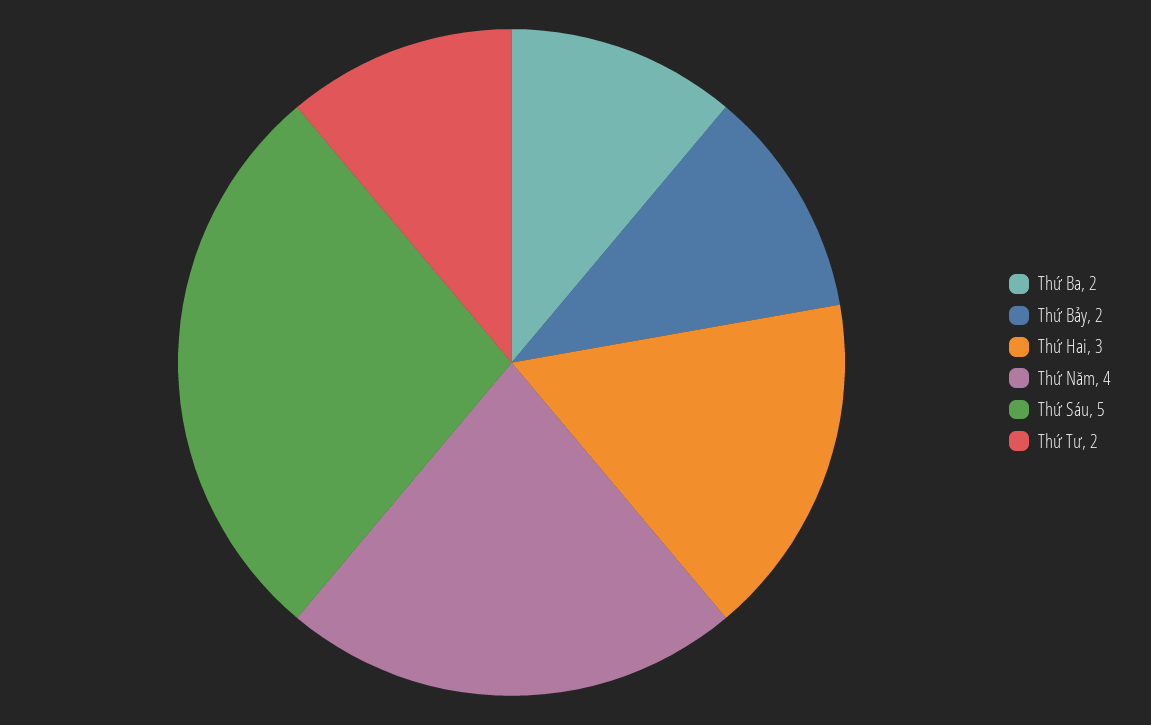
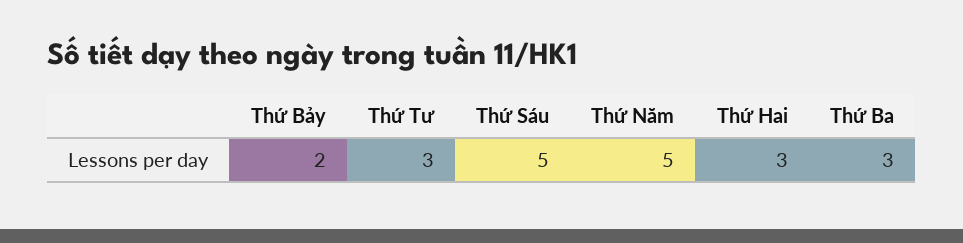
  {
-   "Thứ Ba": 2,
+   "Thứ Ba": 3,
    "Thứ Bảy": 2,
    "Thứ Hai": 3,
-   "Thứ Năm": 4,
+   "Thứ Năm": 5,
    "Thứ Sáu": 5,
-   "Thứ Tư": 2
+   "Thứ Tư": 3
  }

